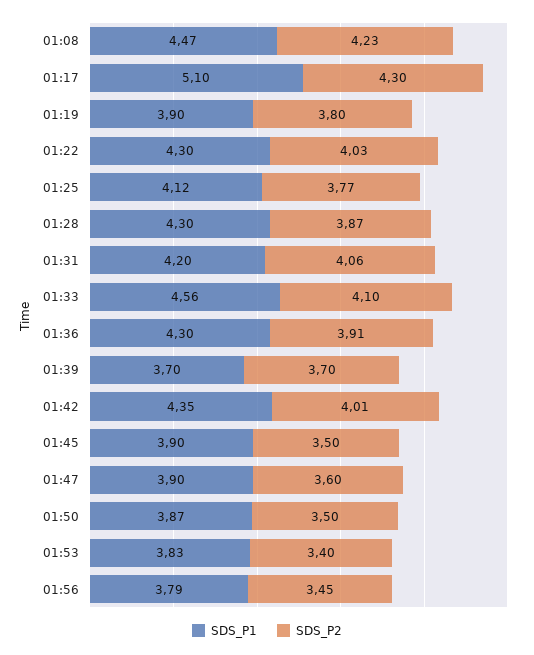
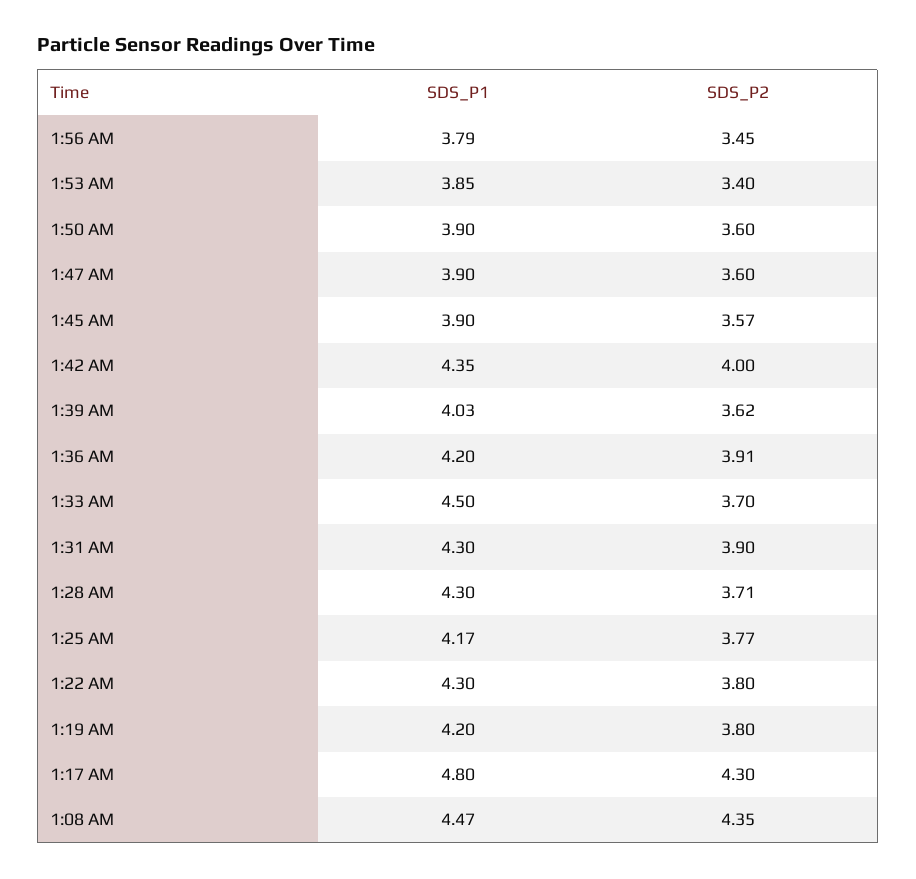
  {
    "SDS_P1": {
      "01:08": 4.47,
-     "01:17": 5.1,
+     "01:17": 4.8,
-     "01:19": 3.9,
+     "01:19": 4.2,
      "01:22": 4.3,
-     "01:25": 4.12,
+     "01:25": 4.17,
      "01:28": 4.3,
-     "01:31": 4.2,
+     "01:31": 4.3,
-     "01:33": 4.56,
+     "01:33": 4.5,
-     "01:36": 4.3,
+     "01:36": 4.2,
-     "01:39": 3.7,
+     "01:39": 4.03,
      "01:42": 4.35,
      "01:45": 3.9,
      "01:47": 3.9,
-     "01:50": 3.87,
+     "01:50": 3.9,
-     "01:53": 3.83,
+     "01:53": 3.85,
      "01:56": 3.79
    },
    "SDS_P2": {
-     "01:08": 4.23,
+     "01:08": 4.35,
      "01:17": 4.3,
      "01:19": 3.8,
-     "01:22": 4.03,
+     "01:22": 3.8,
      "01:25": 3.77,
-     "01:28": 3.87,
+     "01:28": 3.71,
-     "01:31": 4.06,
+     "01:31": 3.9,
-     "01:33": 4.1,
+     "01:33": 3.7,
      "01:36": 3.91,
-     "01:39": 3.7,
+     "01:39": 3.62,
-     "01:42": 4.01,
+     "01:42": 4,
-     "01:45": 3.5,
+     "01:45": 3.57,
      "01:47": 3.6,
-     "01:50": 3.5,
+     "01:50": 3.6,
      "01:53": 3.4,
      "01:56": 3.45
    }
  }

